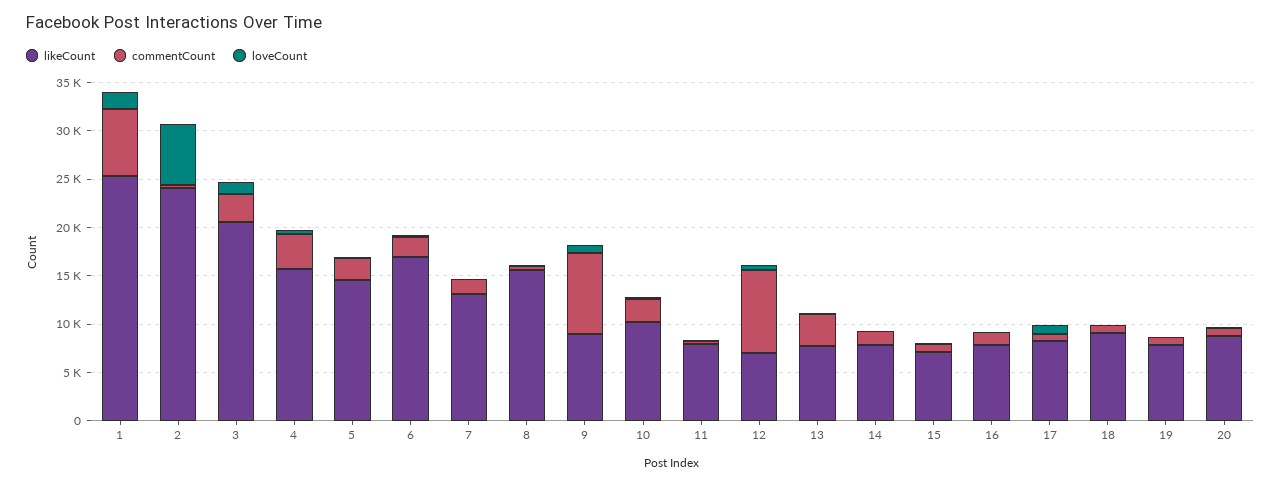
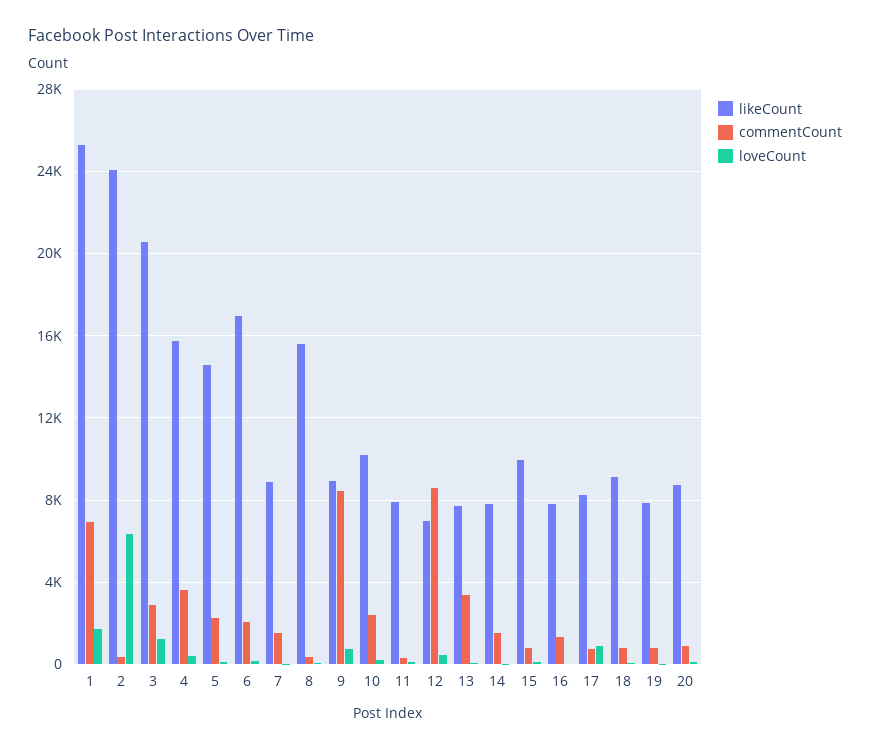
  {
    "likeCount": {
      "1": 25500,
      "2": 24000,
      "3": 20500,
      "4": 15500,
      "5": 14500,
      "6": 17000,
-     "7": 13000,
+     "7": 9000,
      "8": 15500,
      "9": 9000,
      "10": 10000,
      "11": 8000,
      "12": 7000,
      "13": 7500,
      "14": 8000,
-     "15": 7000,
+     "15": 10000,
      "16": 8000,
      "17": 8500,
      "18": 9000,
      "19": 8000,
      "20": 8500
    },
    "commentCount": {
      "1": 7000,
      "2": 500,
      "3": 3000,
      "4": 3500,
      "5": 2500,
      "6": 2000,
      "7": 1500,
      "8": 500,
      "9": 8500,
      "10": 2500,
      "11": 500,
      "12": 8500,
      "13": 3500,
      "14": 1500,
      "15": 1000,
      "16": 1500,
      "17": 500,
      "18": 1000,
      "19": 1000,
      "20": 1000
    },
    "loveCount": {
      "1": 1500,
      "2": 6500,
      "3": 1500,
      "4": 500,
      "5": 0,
      "6": 0,
      "7": 0,
      "8": 0,
      "9": 500,
      "10": 0,
      "11": 0,
      "12": 500,
      "13": 0,
      "14": 0,
      "15": 0,
      "16": 0,
      "17": 1000,
      "18": 0,
      "19": 0,
      "20": 0
    }
  }

